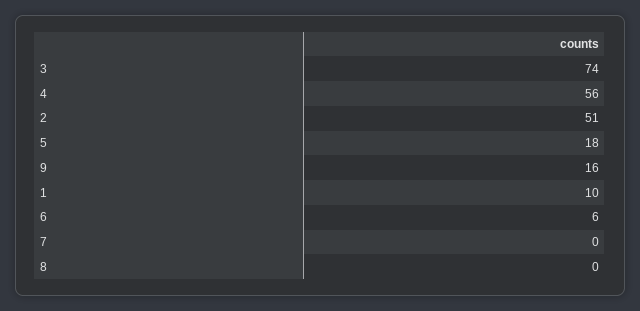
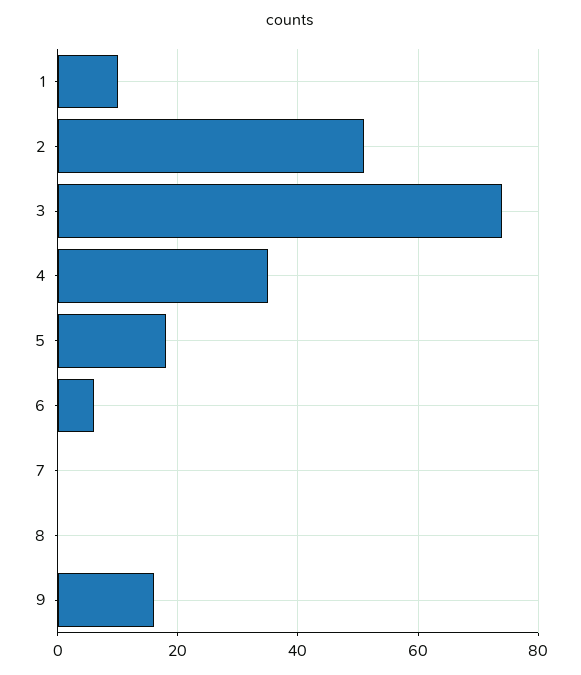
  {
    "3": 74,
-   "4": 56,
+   "4": 35,
    "2": 51,
    "5": 18,
    "9": 16,
    "1": 10,
    "6": 6,
    "7": 0,
    "8": 0
  }

